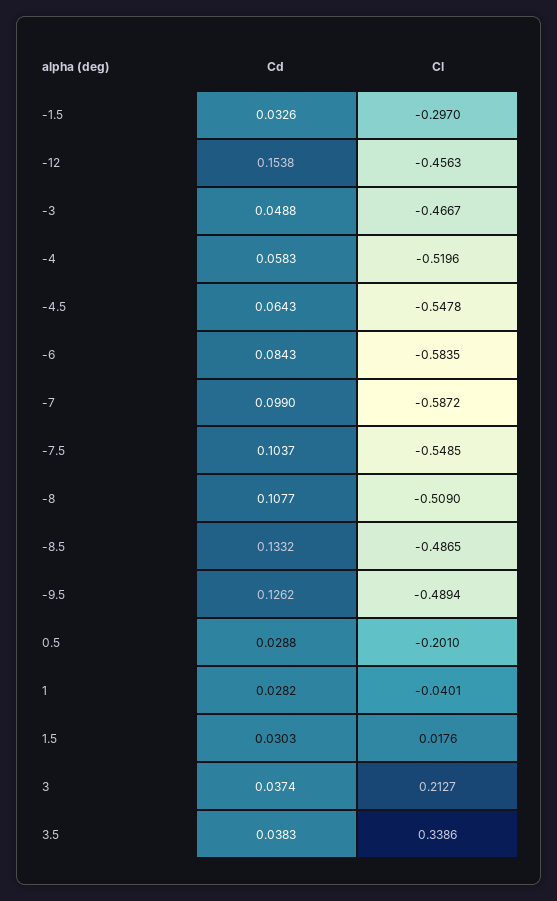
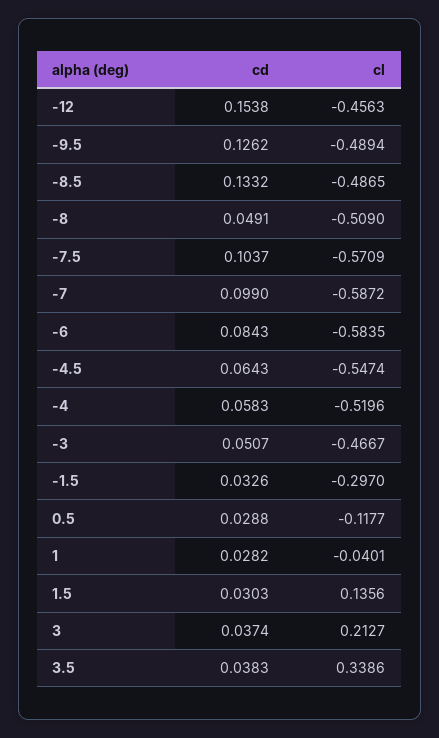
  {
    "Cd": {
      "-1.5": 0.0326,
      "-12": 0.1538,
-     "-3": 0.0488,
+     "-3": 0.0507,
      "-4": 0.0583,
      "-4.5": 0.0643,
      "-6": 0.0843,
      "-7": 0.099,
      "-7.5": 0.1037,
-     "-8": 0.1077,
+     "-8": 0.0491,
      "-8.5": 0.1332,
      "-9.5": 0.1262,
      "0.5": 0.0288,
      "1": 0.0282,
      "1.5": 0.0303,
      "3": 0.0374,
      "3.5": 0.0383
    },
    "Cl": {
      "-1.5": -0.297,
      "-12": -0.4563,
      "-3": -0.4667,
      "-4": -0.5196,
-     "-4.5": -0.5478,
+     "-4.5": -0.5474,
      "-6": -0.5835,
      "-7": -0.5872,
-     "-7.5": -0.5485,
+     "-7.5": -0.5709,
      "-8": -0.509,
      "-8.5": -0.4865,
      "-9.5": -0.4894,
-     "0.5": -0.201,
+     "0.5": -0.1177,
      "1": -0.0401,
-     "1.5": 0.0176,
+     "1.5": 0.1356,
      "3": 0.2127,
      "3.5": 0.3386
    }
  }

